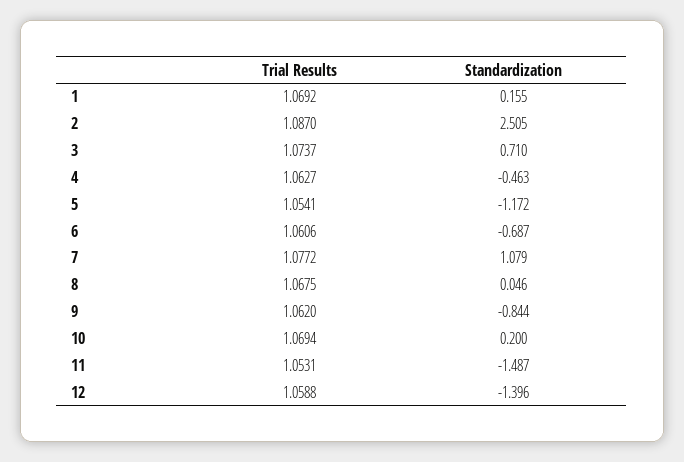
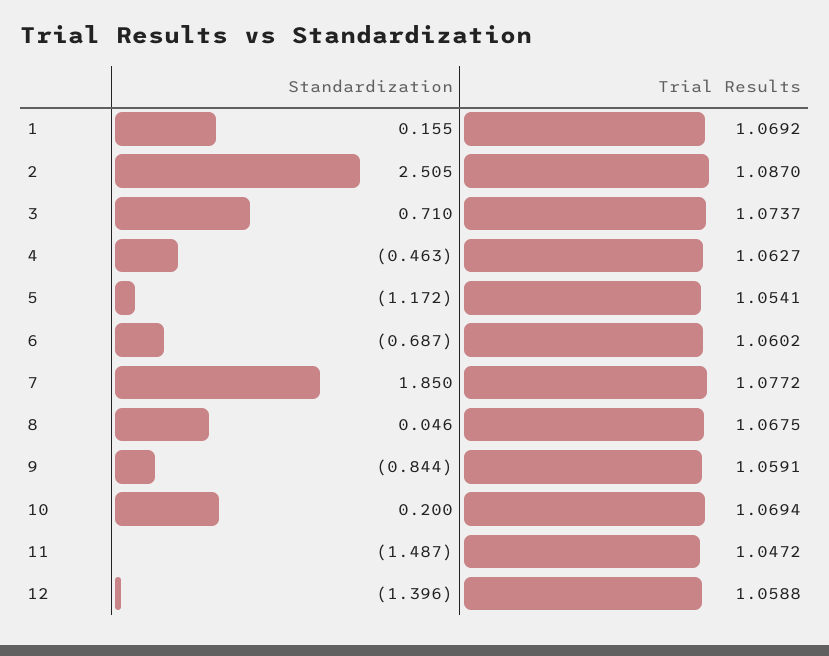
  {
    "Trial Results": {
      "1": 1.0692,
      "2": 1.087,
      "3": 1.0737,
      "4": 1.0627,
      "5": 1.0541,
-     "6": 1.0606,
+     "6": 1.0602,
      "7": 1.0772,
      "8": 1.0675,
-     "9": 1.062,
+     "9": 1.0591,
      "10": 1.0694,
-     "11": 1.0531,
+     "11": 1.0472,
      "12": 1.0588
    },
    "Standardization": {
      "1": 0.155,
      "2": 2.505,
      "3": 0.71,
      "4": -0.463,
      "5": -1.172,
      "6": -0.687,
-     "7": 1.079,
+     "7": 1.85,
      "8": 0.046,
      "9": -0.844,
      "10": 0.2,
      "11": -1.487,
      "12": -1.396
    }
  }

